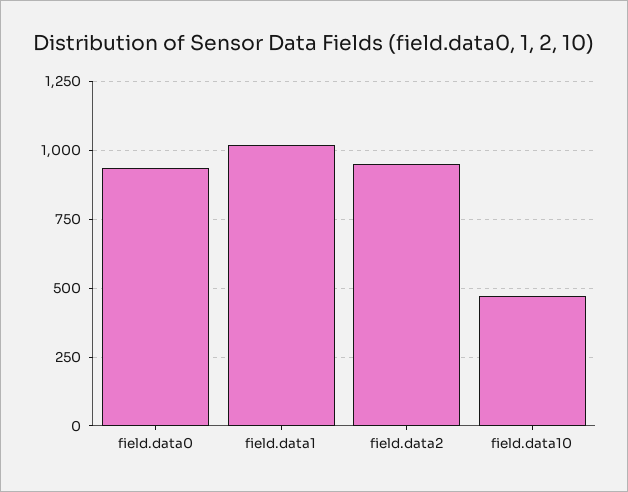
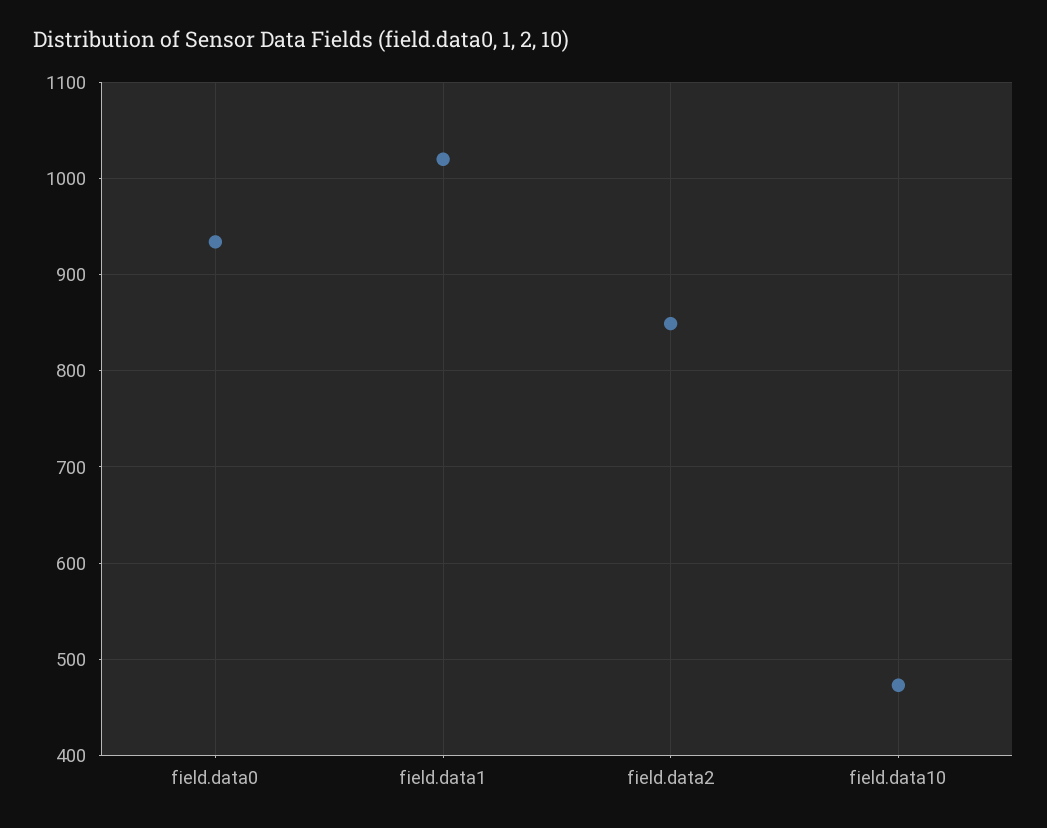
  {
    "field.data0": 930,
    "field.data1": 1020,
-   "field.data2": 950,
+   "field.data2": 850,
    "field.data10": 470
  }

